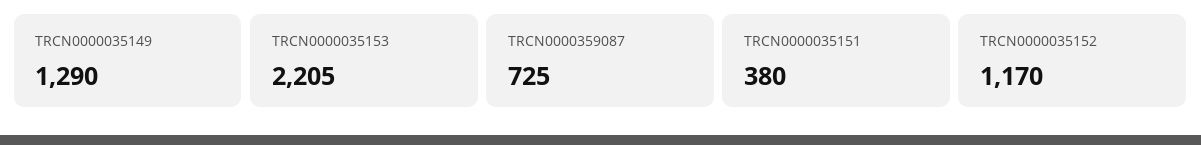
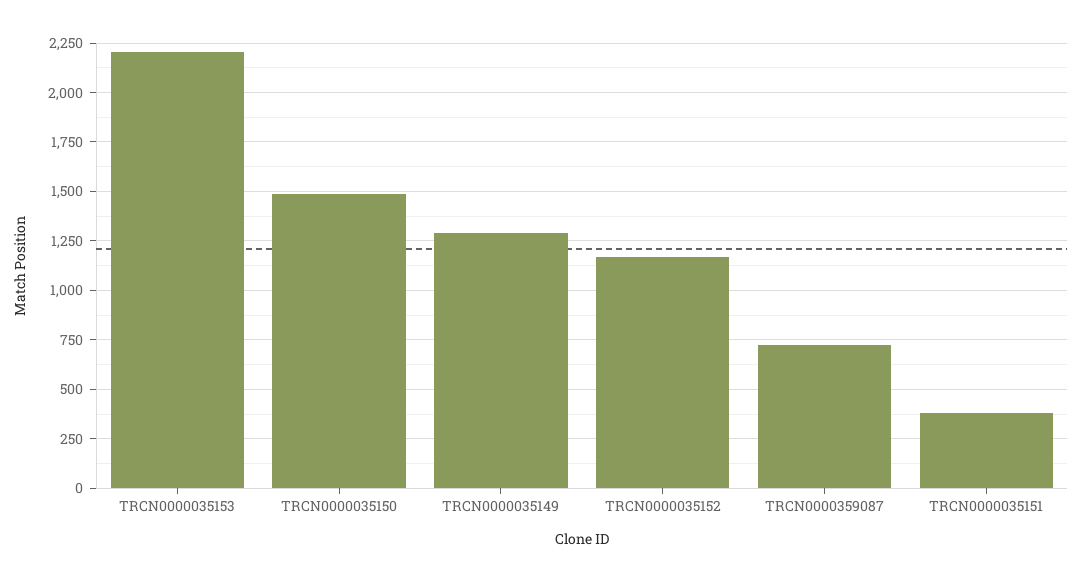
  {
    "TRCN0000035149": 1290,
    "TRCN0000035153": 2205,
    "TRCN0000359087": 725,
    "TRCN0000035151": 380,
-   "TRCN0000035152": 1170
+   "TRCN0000035152": 1170,
+   "TRCN0000035150": 1500
  }

